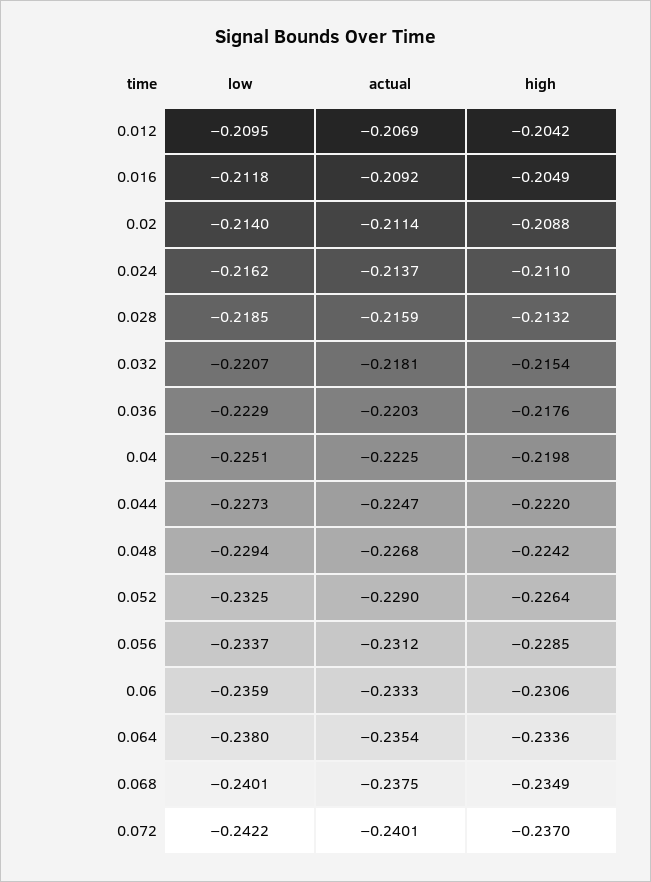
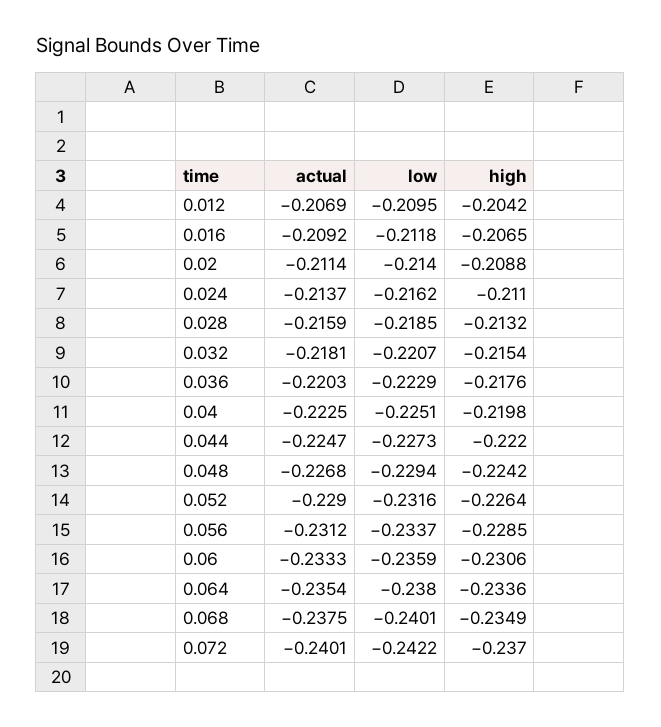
  {
    "low": {
      "0.012": -0.2095,
      "0.016": -0.2118,
      "0.02": -0.214,
      "0.024": -0.2162,
      "0.028": -0.2185,
      "0.032": -0.2207,
      "0.036": -0.2229,
      "0.04": -0.2251,
      "0.044": -0.2273,
      "0.048": -0.2294,
-     "0.052": -0.2325,
+     "0.052": -0.2316,
      "0.056": -0.2337,
      "0.06": -0.2359,
      "0.064": -0.238,
      "0.068": -0.2401,
      "0.072": -0.2422
    },
    "actual": {
      "0.012": -0.2069,
      "0.016": -0.2092,
      "0.02": -0.2114,
      "0.024": -0.2137,
      "0.028": -0.2159,
      "0.032": -0.2181,
      "0.036": -0.2203,
      "0.04": -0.2225,
      "0.044": -0.2247,
      "0.048": -0.2268,
      "0.052": -0.229,
      "0.056": -0.2312,
      "0.06": -0.2333,
      "0.064": -0.2354,
      "0.068": -0.2375,
      "0.072": -0.2401
    },
    "high": {
      "0.012": -0.2042,
-     "0.016": -0.2049,
+     "0.016": -0.2065,
      "0.02": -0.2088,
      "0.024": -0.211,
      "0.028": -0.2132,
      "0.032": -0.2154,
      "0.036": -0.2176,
      "0.04": -0.2198,
      "0.044": -0.222,
      "0.048": -0.2242,
      "0.052": -0.2264,
      "0.056": -0.2285,
      "0.06": -0.2306,
      "0.064": -0.2336,
      "0.068": -0.2349,
      "0.072": -0.237
    }
  }

